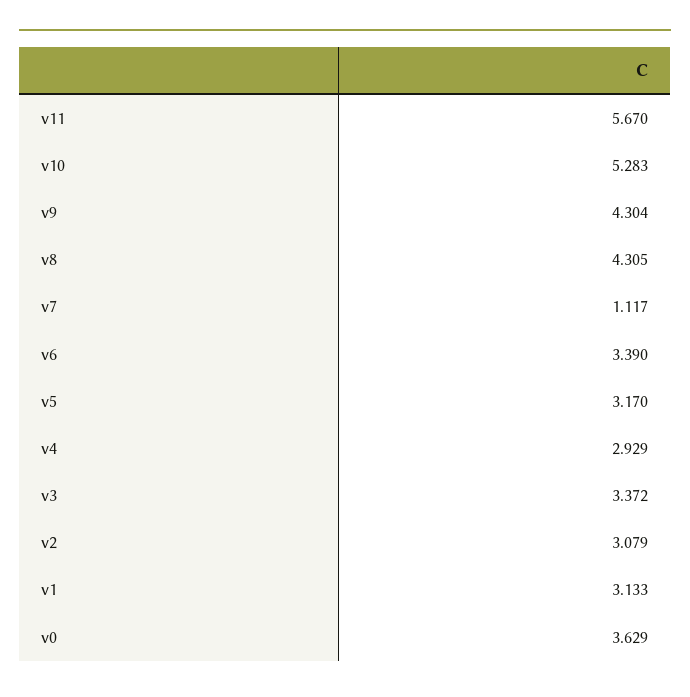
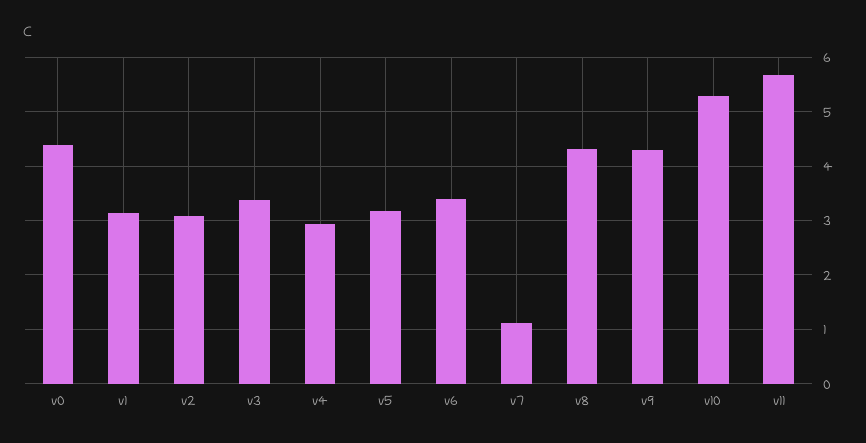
  {
    "v11": 5.67,
    "v10": 5.283,
    "v9": 4.304,
    "v8": 4.305,
    "v7": 1.117,
    "v6": 3.39,
    "v5": 3.17,
    "v4": 2.929,
    "v3": 3.372,
    "v2": 3.079,
    "v1": 3.133,
-   "v0": 3.629
+   "v0": 4.4
  }

